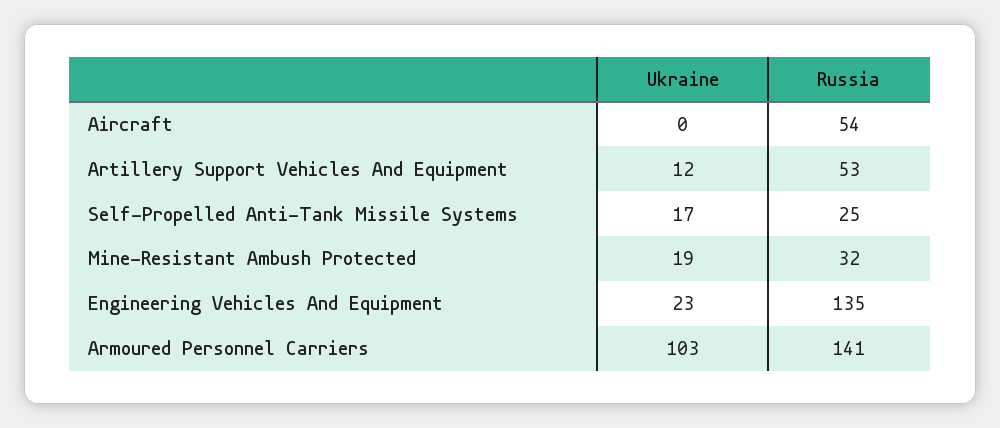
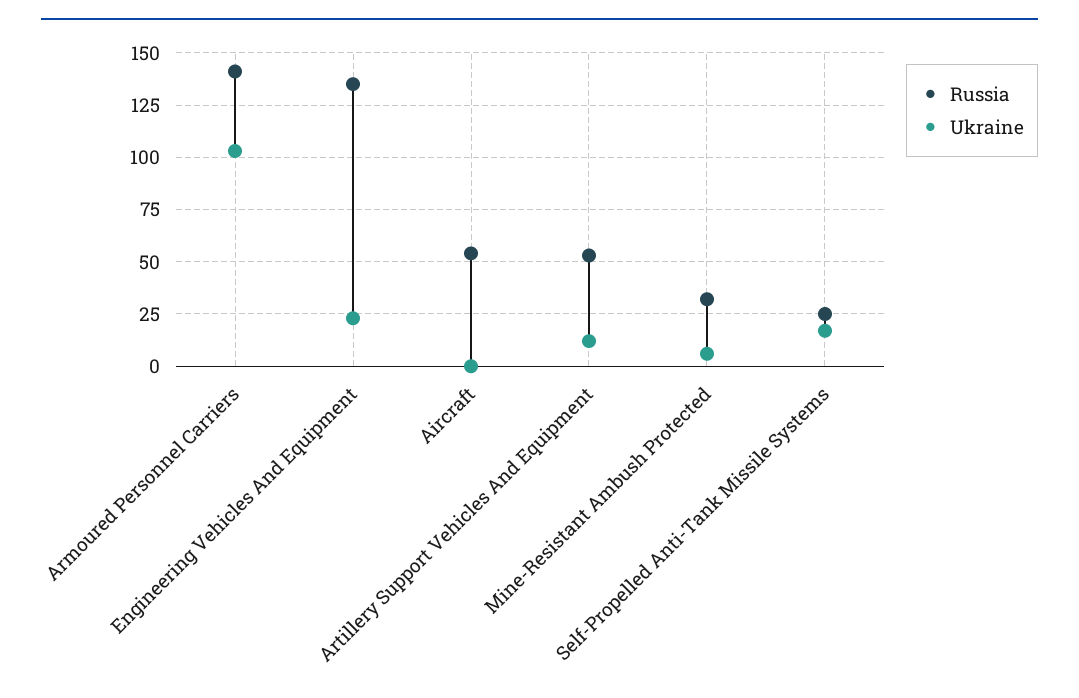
  {
    "Ukraine": {
      "Aircraft": 0,
      "Artillery Support Vehicles And Equipment": 12,
      "Self-Propelled Anti-Tank Missile Systems": 17,
-     "Mine-Resistant Ambush Protected": 19,
+     "Mine-Resistant Ambush Protected": 5,
      "Engineering Vehicles And Equipment": 23,
      "Armoured Personnel Carriers": 103
    },
    "Russia": {
      "Aircraft": 54,
      "Artillery Support Vehicles And Equipment": 53,
      "Self-Propelled Anti-Tank Missile Systems": 25,
      "Mine-Resistant Ambush Protected": 32,
      "Engineering Vehicles And Equipment": 135,
      "Armoured Personnel Carriers": 141
    }
  }

